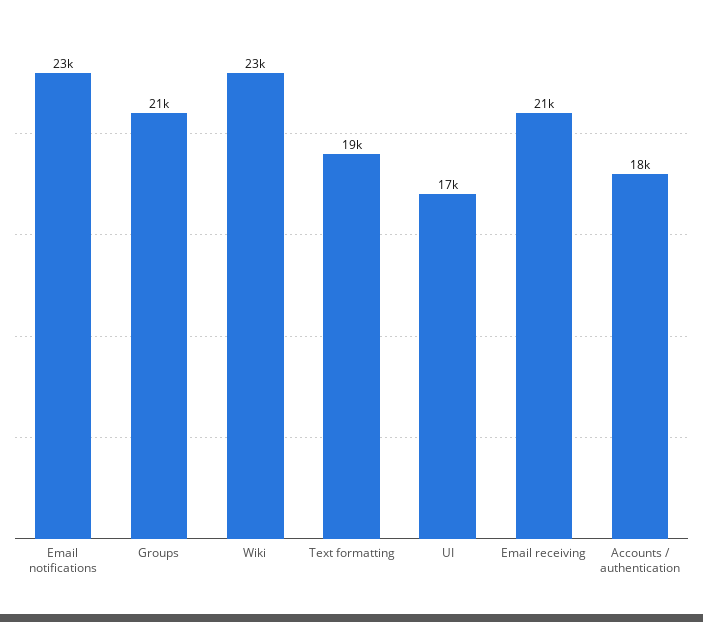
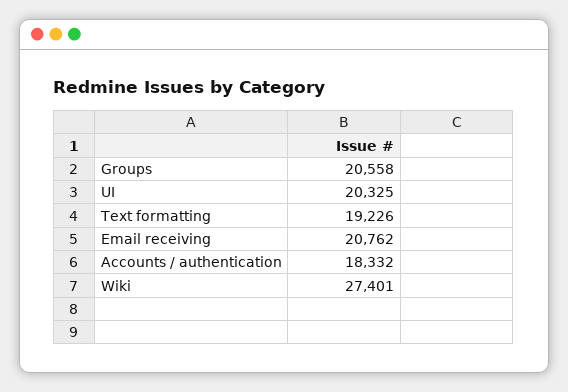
  {
-   "Email notifications": 23000,
    "Groups": 20558,
-   "Wiki": 23000,
+   "Wiki": 27401,
    "Text formatting": 19226,
-   "UI": 17000,
+   "UI": 20325,
    "Email receiving": 20762,
    "Accounts / authentication": 18332
  }

